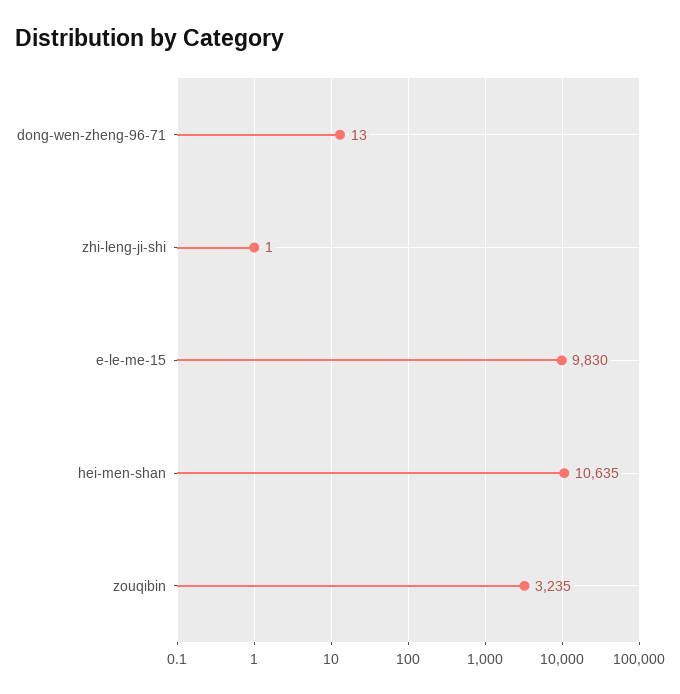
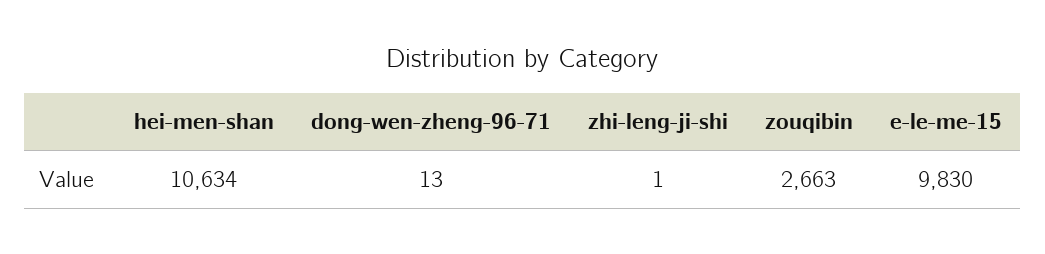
  {
    "dong-wen-zheng-96-71": 13,
    "zhi-leng-ji-shi": 1,
    "e-le-me-15": 9830,
-   "hei-men-shan": 10635,
+   "hei-men-shan": 10634,
-   "zouqibin": 3235
+   "zouqibin": 2663
  }

